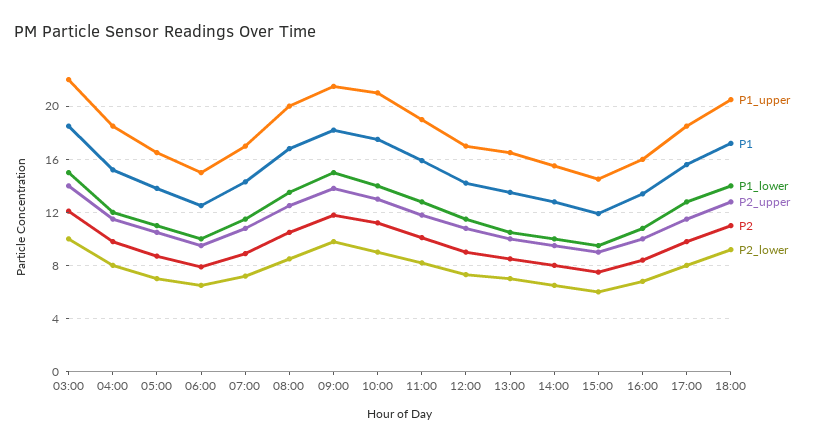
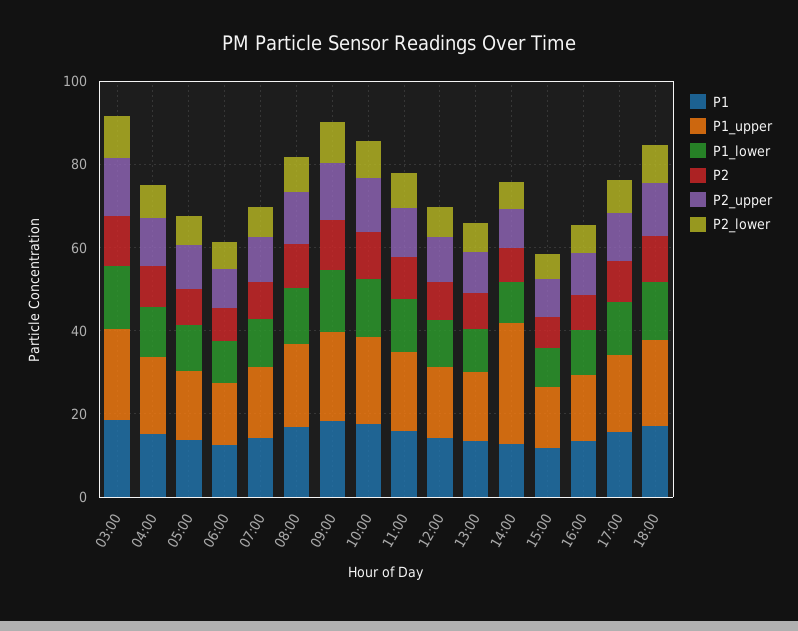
  {
    "P1_upper": {
      "03:00": 22,
      "04:00": 18.5,
      "05:00": 16.5,
      "06:00": 15,
      "07:00": 17,
      "08:00": 20,
      "09:00": 21.5,
      "10:00": 21,
      "11:00": 19,
      "12:00": 17,
      "13:00": 16.5,
-     "14:00": 15.5,
+     "14:00": 30,
      "15:00": 14.5,
      "16:00": 16,
      "17:00": 18.5,
      "18:00": 20.5
    },
    "P1": {
      "03:00": 18.5,
      "04:00": 15,
      "05:00": 14,
      "06:00": 12.5,
      "07:00": 14.5,
      "08:00": 17,
      "09:00": 18,
      "10:00": 17.5,
      "11:00": 16,
      "12:00": 14,
      "13:00": 13.5,
      "14:00": 13,
      "15:00": 12,
      "16:00": 13.5,
      "17:00": 15.5,
      "18:00": 17
    },
    "P1_lower": {
      "03:00": 15,
      "04:00": 12,
      "05:00": 11,
      "06:00": 10,
      "07:00": 11.5,
      "08:00": 13.5,
      "09:00": 15,
      "10:00": 14,
      "11:00": 13,
      "12:00": 11.5,
      "13:00": 10.5,
      "14:00": 10,
      "15:00": 9.5,
      "16:00": 11,
      "17:00": 13,
      "18:00": 14
    },
    "P2_upper": {
      "03:00": 14,
      "04:00": 11.5,
      "05:00": 10.5,
      "06:00": 9.5,
      "07:00": 11,
      "08:00": 12.5,
      "09:00": 14,
      "10:00": 13,
      "11:00": 12,
      "12:00": 11,
      "13:00": 10,
      "14:00": 9.5,
      "15:00": 9,
      "16:00": 10,
      "17:00": 11.5,
      "18:00": 13
    },
    "P2": {
      "03:00": 12,
      "04:00": 10,
      "05:00": 8.5,
      "06:00": 8,
      "07:00": 9,
      "08:00": 10.5,
      "09:00": 12,
      "10:00": 11,
      "11:00": 10,
      "12:00": 9,
      "13:00": 8.5,
      "14:00": 8,
      "15:00": 7.5,
      "16:00": 8.5,
      "17:00": 10,
      "18:00": 11
    },
    "P2_lower": {
      "03:00": 10,
      "04:00": 8,
      "05:00": 7,
      "06:00": 6.5,
      "07:00": 7,
      "08:00": 8.5,
      "09:00": 10,
      "10:00": 9,
      "11:00": 8,
      "12:00": 7.5,
      "13:00": 7,
      "14:00": 6.5,
      "15:00": 6,
      "16:00": 7,
      "17:00": 8,
      "18:00": 9
    }
  }

